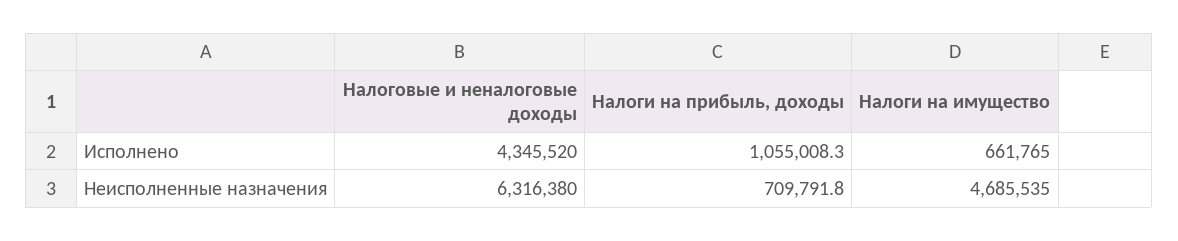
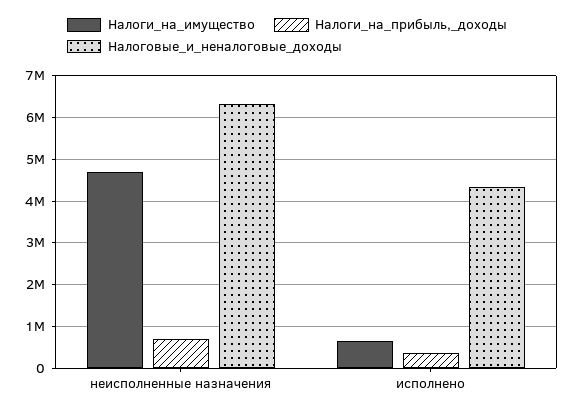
  {
    "Налоговые и неналоговые доходы": {
      "Исполнено": 4345520,
      "Неисполненные назначения": 6316380
    },
    "Налоги на прибыль, доходы": {
-     "Исполнено": 1055008.3,
+     "Исполнено": 400000,
      "Неисполненные назначения": 709791.8
    },
    "Налоги на имущество": {
      "Исполнено": 661765,
      "Неисполненные назначения": 4685535
    }
  }

